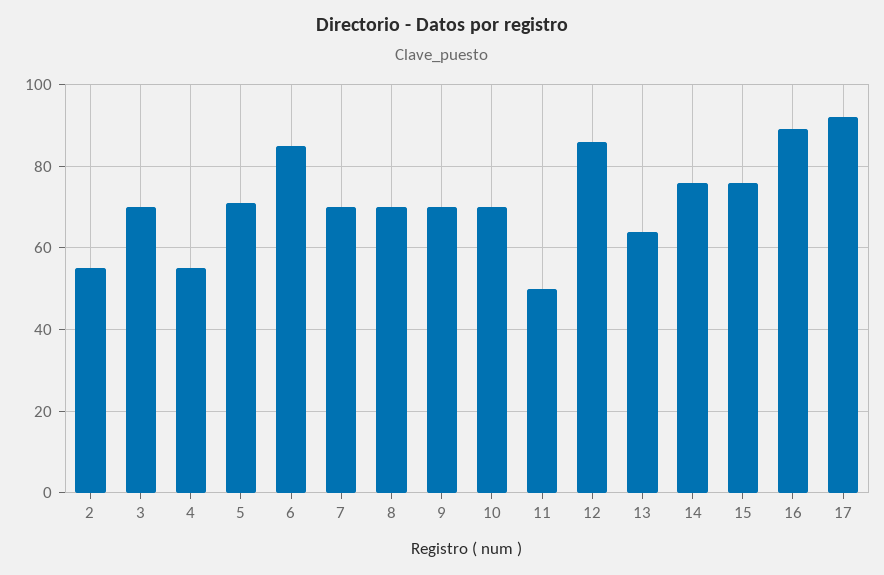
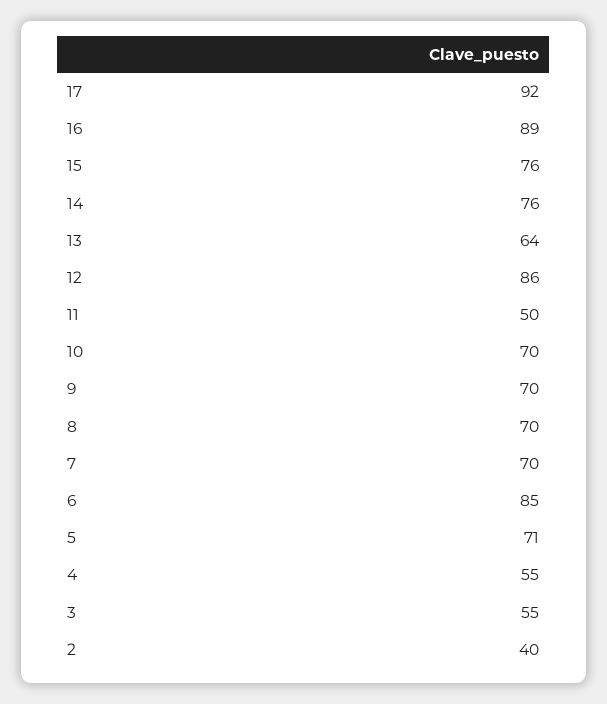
  {
-   "2": 55,
+   "2": 40,
-   "3": 70,
+   "3": 55,
    "4": 55,
    "5": 71,
    "6": 85,
    "7": 70,
    "8": 70,
    "9": 70,
    "10": 70,
    "11": 50,
    "12": 86,
    "13": 64,
    "14": 76,
    "15": 76,
    "16": 89,
    "17": 92
  }

